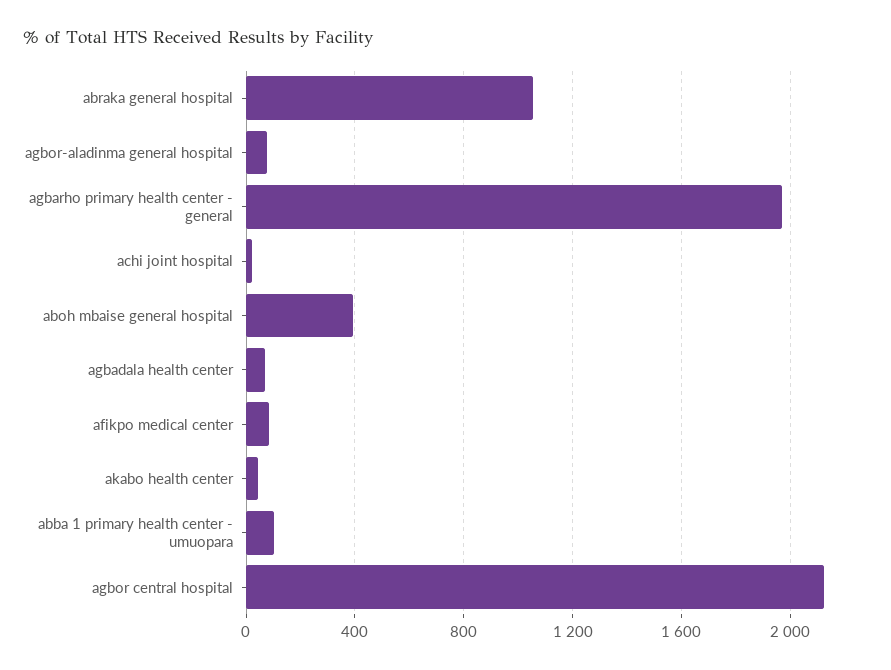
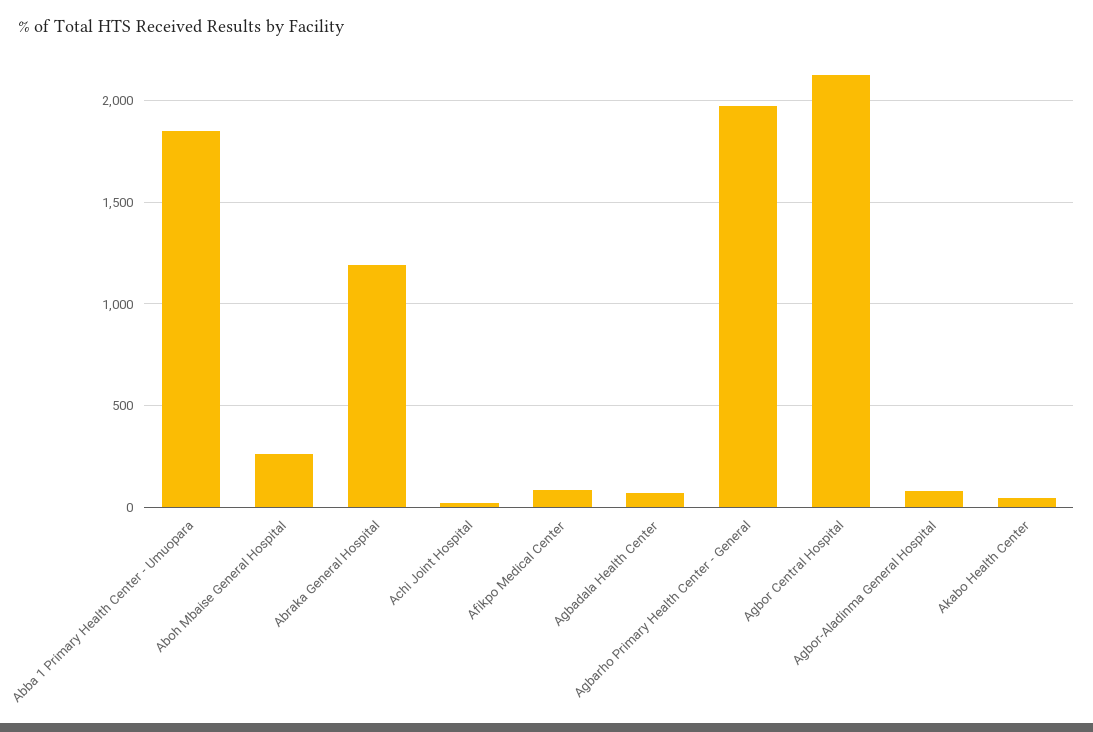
  {
-   "abraka general hospital": 1050,
+   "abraka general hospital": 1200,
    "agbor-aladinma general hospital": 100,
    "agbarho primary health center - general": 1950,
    "achi joint hospital": 0,
-   "aboh mbaise general hospital": 400,
+   "aboh mbaise general hospital": 250,
    "agbadala health center": 50,
    "afikpo medical center": 100,
    "akabo health center": 50,
-   "abba 1 primary health center - umuopara": 100,
+   "abba 1 primary health center - umuopara": 1850,
    "agbor central hospital": 2150
  }

